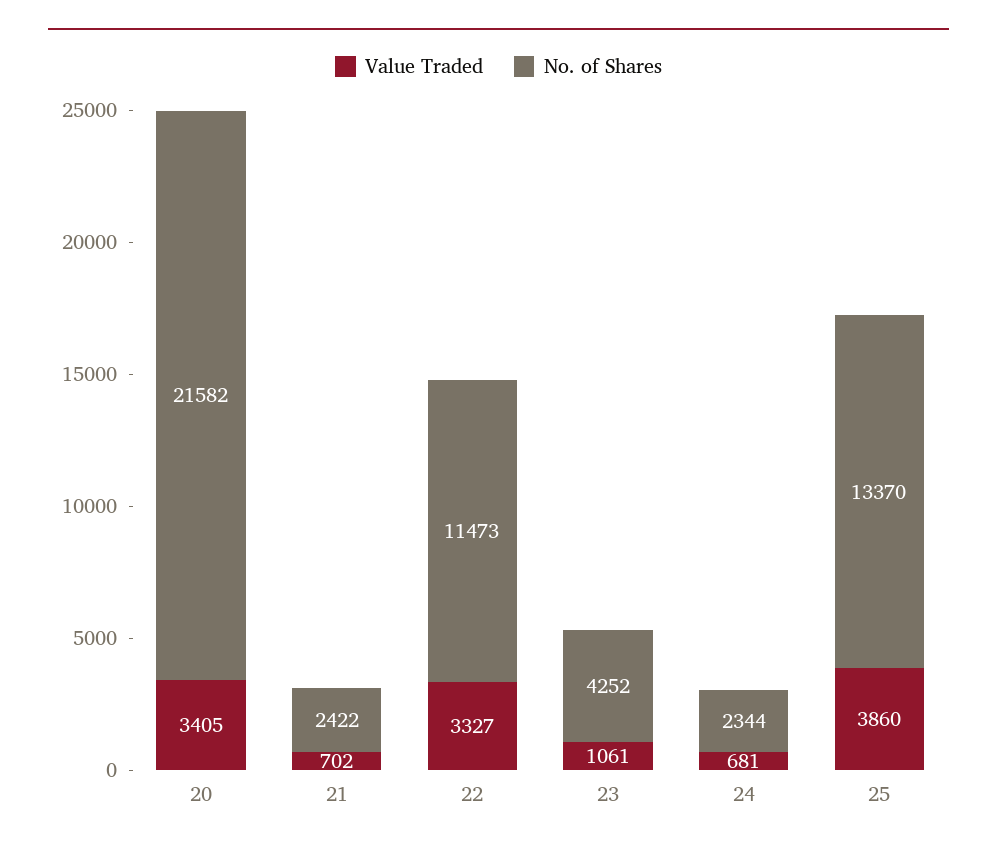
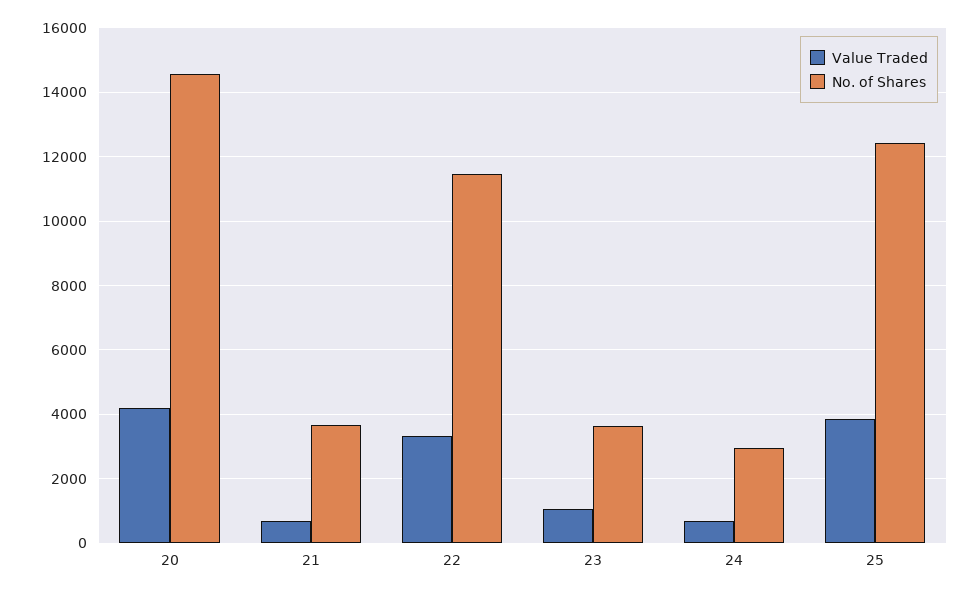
  {
    "Value Traded": {
-     "20": 3405,
+     "20": 4200,
      "21": 702,
      "22": 3327,
      "23": 1061,
      "24": 681,
      "25": 3860
    },
    "No. of Shares": {
-     "20": 21582,
+     "20": 14600,
-     "21": 2422,
+     "21": 3600,
      "22": 11473,
-     "23": 4252,
+     "23": 3600,
-     "24": 2344,
+     "24": 3000,
-     "25": 13370
+     "25": 12400
    }
  }

